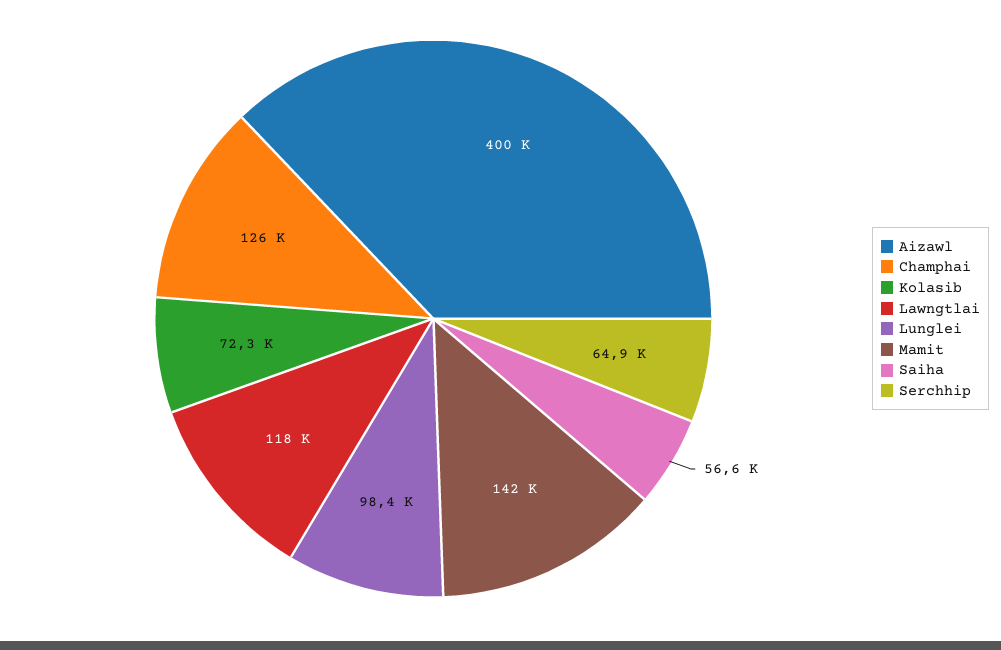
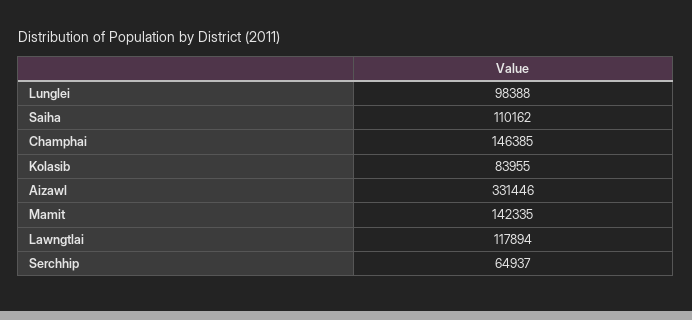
  {
-   "Aizawl": 400000,
+   "Aizawl": 331446,
-   "Champhai": 126000,
+   "Champhai": 146385,
-   "Kolasib": 72300,
+   "Kolasib": 83955,
    "Lawngtlai": 117894,
    "Lunglei": 98388,
    "Mamit": 142335,
-   "Saiha": 56600,
+   "Saiha": 110162,
    "Serchhip": 64937
  }

